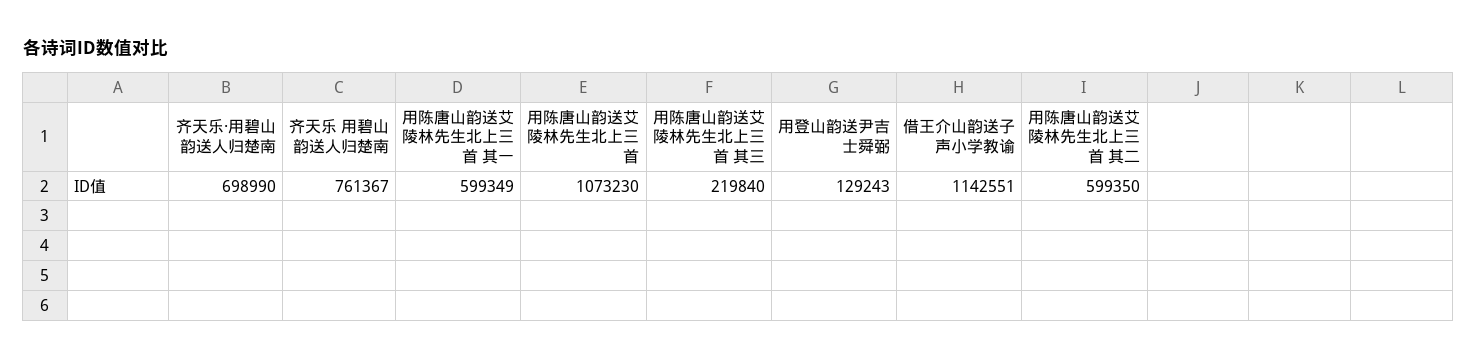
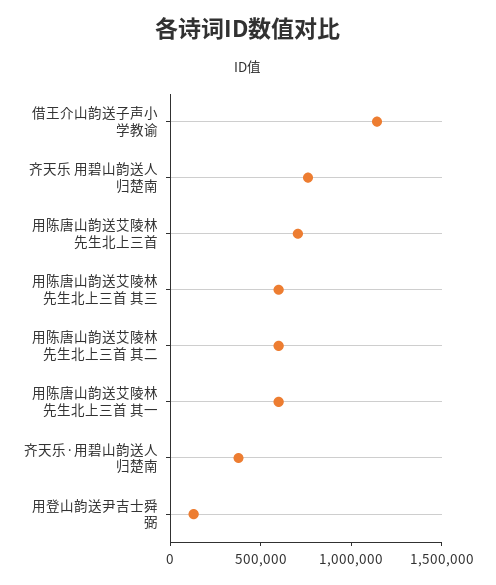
  {
-   "齐天乐·用碧山韵送人归楚南": 698990,
+   "齐天乐·用碧山韵送人归楚南": 400000,
    "齐天乐 用碧山韵送人归楚南": 761367,
    "用陈唐山韵送艾陵林先生北上三首 其一": 599349,
-   "用陈唐山韵送艾陵林先生北上三首": 1073230,
+   "用陈唐山韵送艾陵林先生北上三首": 700000,
-   "用陈唐山韵送艾陵林先生北上三首 其三": 219840,
+   "用陈唐山韵送艾陵林先生北上三首 其三": 600000,
    "用登山韵送尹吉士舜弼": 129243,
    "借王介山韵送子声小学教谕": 1142551,
    "用陈唐山韵送艾陵林先生北上三首 其二": 599350
  }

